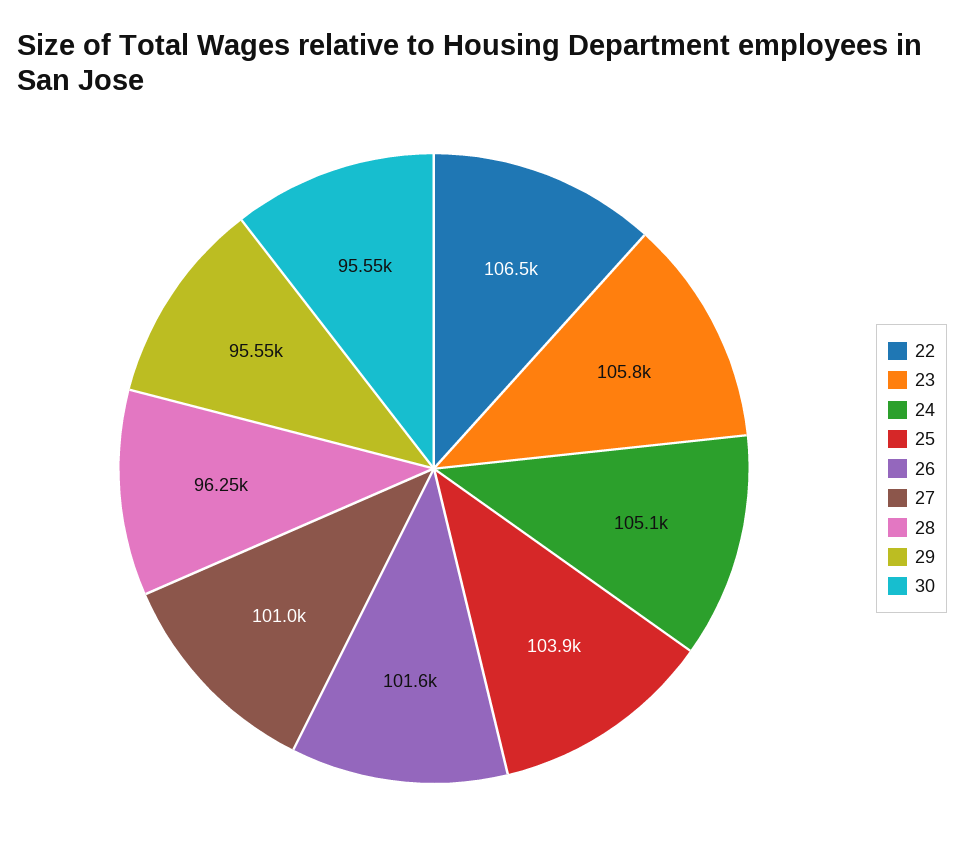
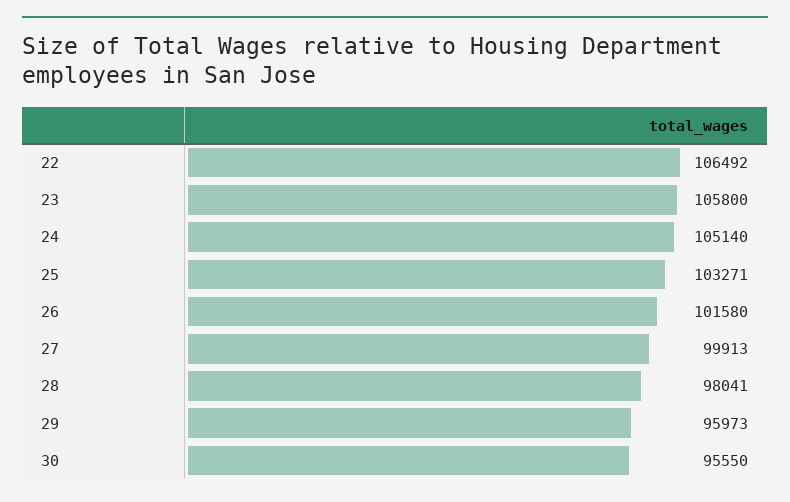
  {
    "22": 106492,
    "23": 105800,
    "24": 105140,
-   "25": 103900,
+   "25": 103271,
    "26": 101580,
-   "27": 101000,
+   "27": 99913,
-   "28": 96250,
+   "28": 98041,
-   "29": 95550,
+   "29": 95973,
    "30": 95550
  }

